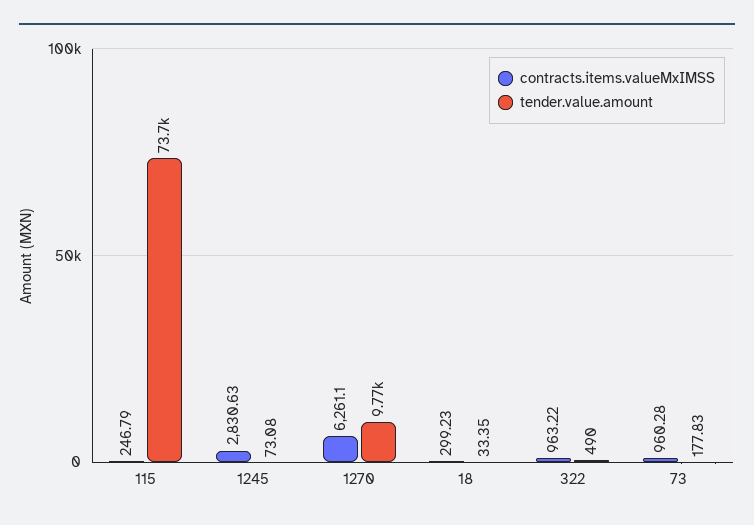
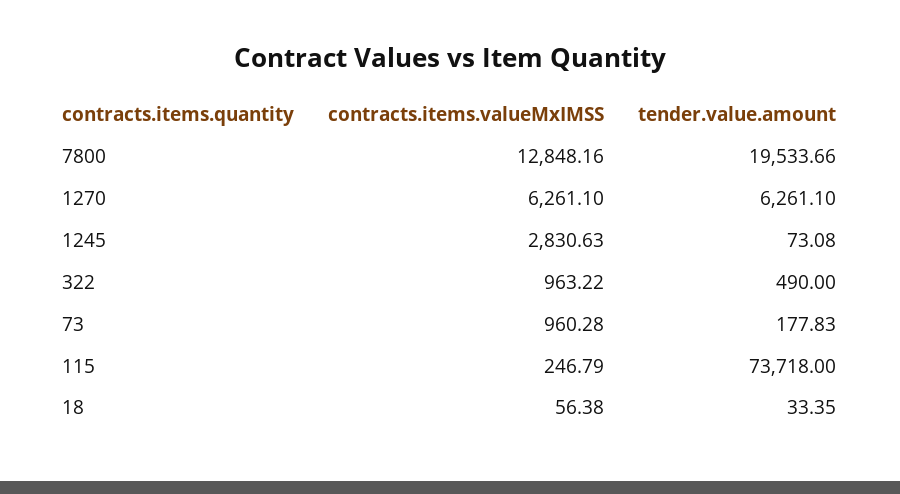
  {
    "contracts.items.valueMxIMSS": {
      "115": 246.79,
      "1245": 2830.63,
      "1270": 6261.1,
-     "18": 299.23,
+     "18": 56.38,
      "322": 963.22,
-     "73": 960.28
+     "73": 960.28,
+     "7800": 12848.16
    },
    "tender.value.amount": {
      "115": 73718,
      "1245": 73.08,
-     "1270": 9770,
+     "1270": 6261.1,
      "18": 33.35,
      "322": 490,
-     "73": 177.83
+     "73": 177.83,
+     "7800": 19533.66
    }
  }

